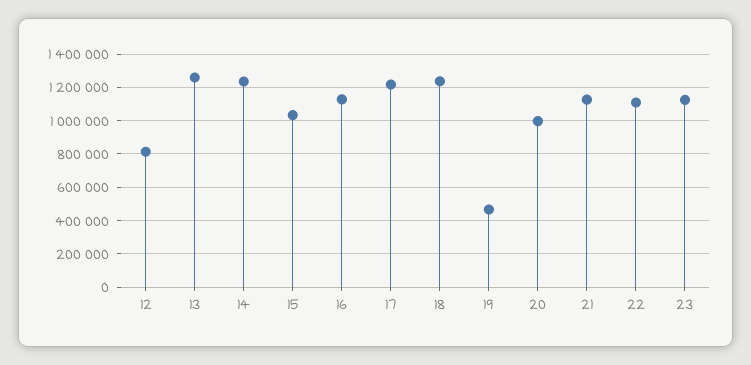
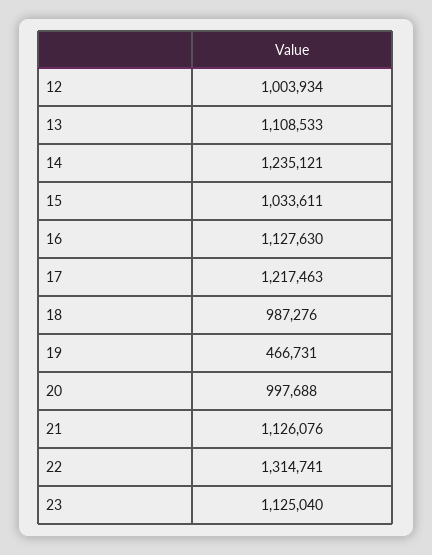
  {
-   "12": 800000,
+   "12": 1003934,
-   "13": 1250000,
+   "13": 1108533,
    "14": 1235121,
    "15": 1033611,
    "16": 1127630,
    "17": 1217463,
-   "18": 1250000,
+   "18": 987276,
    "19": 466731,
    "20": 997688,
    "21": 1126076,
-   "22": 1100000,
+   "22": 1314741,
    "23": 1125040
  }

